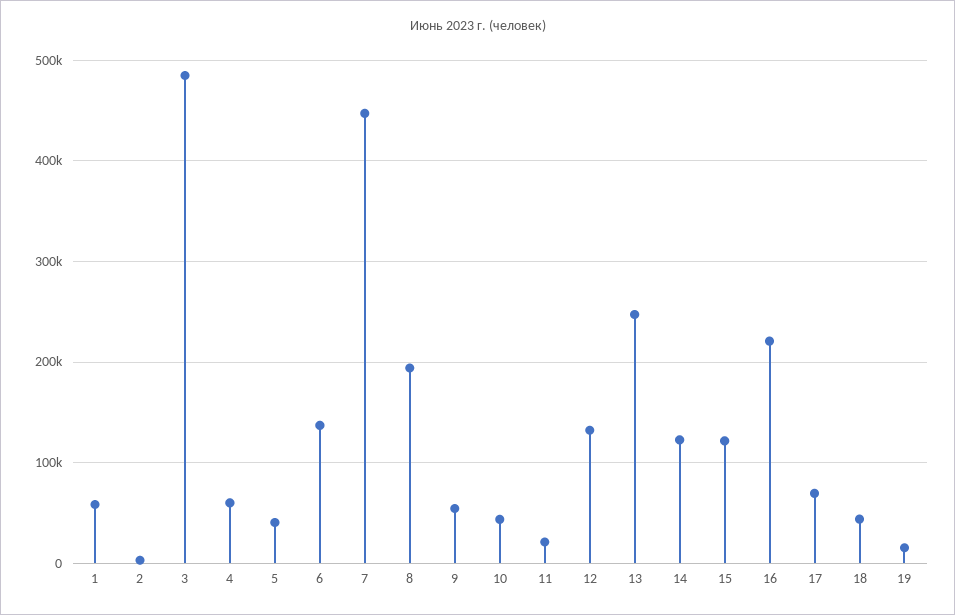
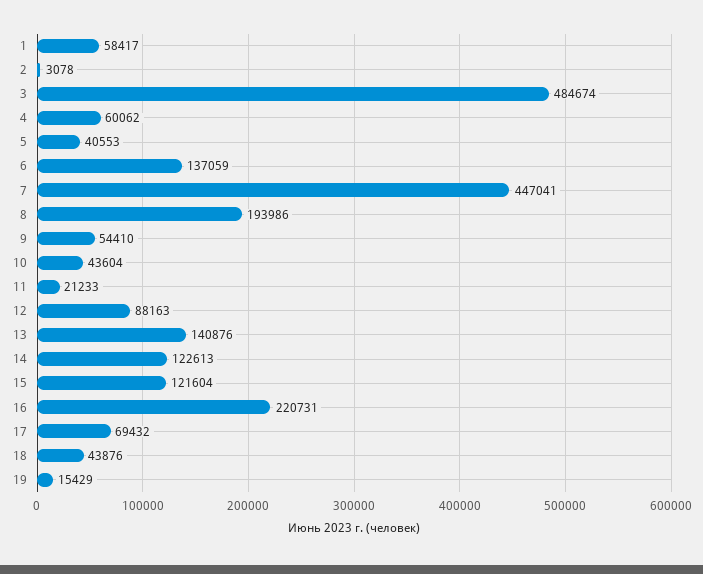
  {
    "1": 58417,
    "2": 3078,
    "3": 484674,
    "4": 60062,
    "5": 40553,
    "6": 137059,
    "7": 447041,
    "8": 193986,
    "9": 54410,
    "10": 43604,
    "11": 21233,
-   "12": 130000,
+   "12": 88163,
-   "13": 250000,
+   "13": 140876,
    "14": 122613,
    "15": 121604,
    "16": 220731,
    "17": 69432,
    "18": 43876,
    "19": 15429
  }

